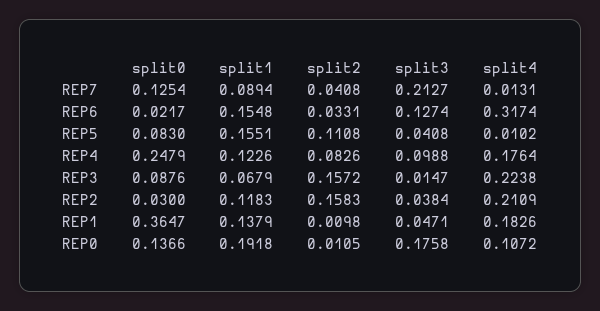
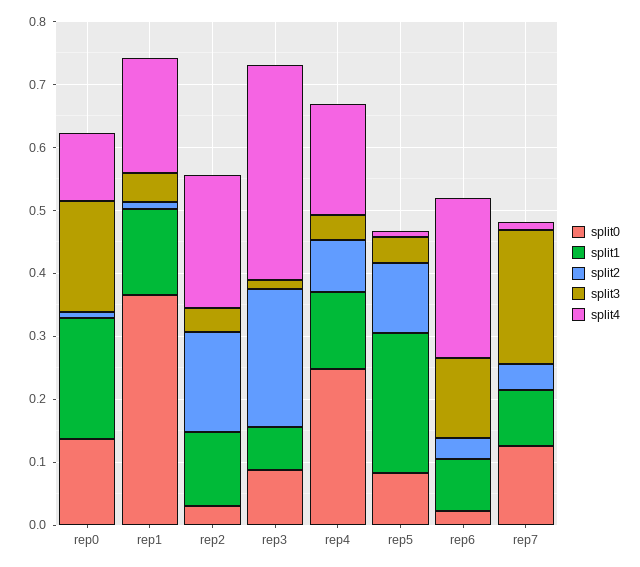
  {
    "split0": {
      "REP7": 0.1254,
      "REP6": 0.0217,
      "REP5": 0.083,
      "REP4": 0.2479,
      "REP3": 0.0876,
      "REP2": 0.03,
      "REP1": 0.3647,
      "REP0": 0.1366
    },
    "split1": {
      "REP7": 0.0894,
-     "REP6": 0.1548,
+     "REP6": 0.08,
-     "REP5": 0.1551,
+     "REP5": 0.22,
      "REP4": 0.1226,
      "REP3": 0.0679,
      "REP2": 0.1183,
      "REP1": 0.1379,
      "REP0": 0.1918
    },
    "split2": {
      "REP7": 0.0408,
      "REP6": 0.0331,
      "REP5": 0.1108,
      "REP4": 0.0826,
-     "REP3": 0.1572,
+     "REP3": 0.22,
      "REP2": 0.1583,
      "REP1": 0.0098,
      "REP0": 0.0105
    },
    "split3": {
      "REP7": 0.2127,
      "REP6": 0.1274,
      "REP5": 0.0408,
-     "REP4": 0.0988,
+     "REP4": 0.04,
      "REP3": 0.0147,
      "REP2": 0.0384,
      "REP1": 0.0471,
      "REP0": 0.1758
    },
    "split4": {
      "REP7": 0.0131,
-     "REP6": 0.3174,
+     "REP6": 0.26,
      "REP5": 0.0102,
      "REP4": 0.1764,
-     "REP3": 0.2238,
+     "REP3": 0.34,
      "REP2": 0.2109,
      "REP1": 0.1826,
      "REP0": 0.1072
    }
  }

